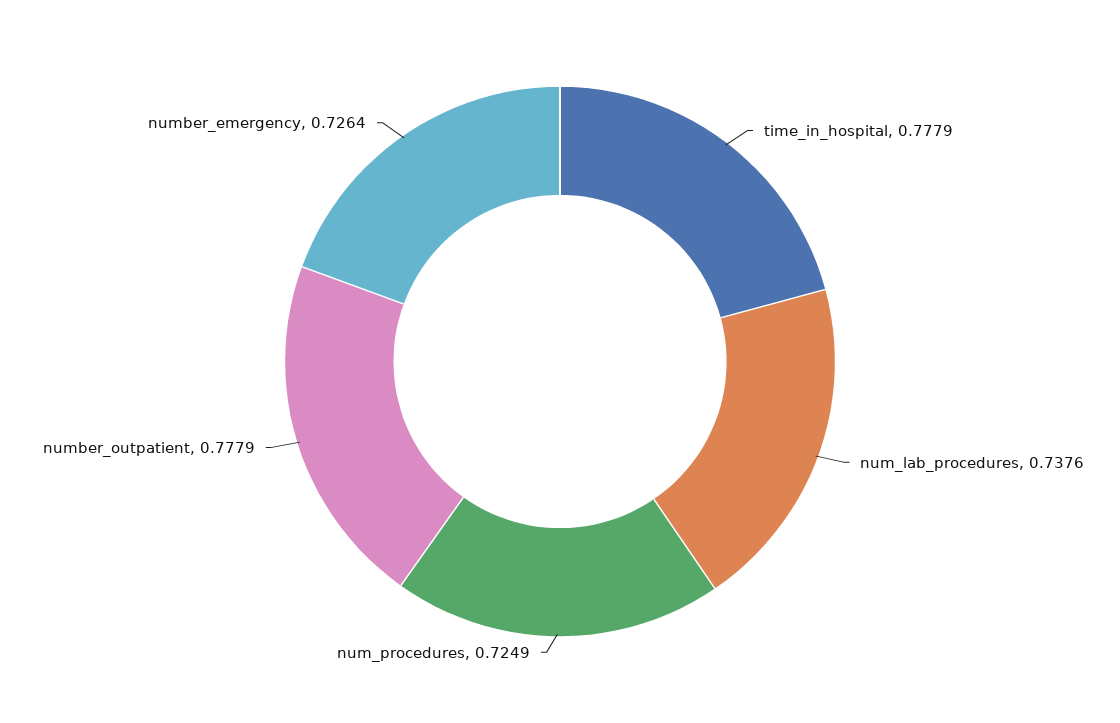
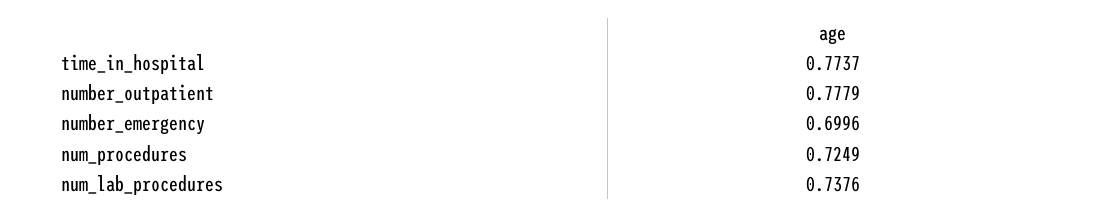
  {
-   "time_in_hospital": 0.7779,
+   "time_in_hospital": 0.7737,
    "num_lab_procedures": 0.7376,
    "num_procedures": 0.7249,
    "number_outpatient": 0.7779,
-   "number_emergency": 0.7264
+   "number_emergency": 0.6996
  }

